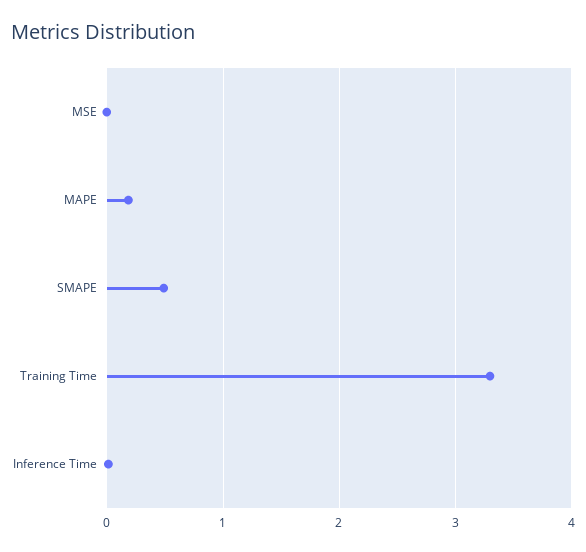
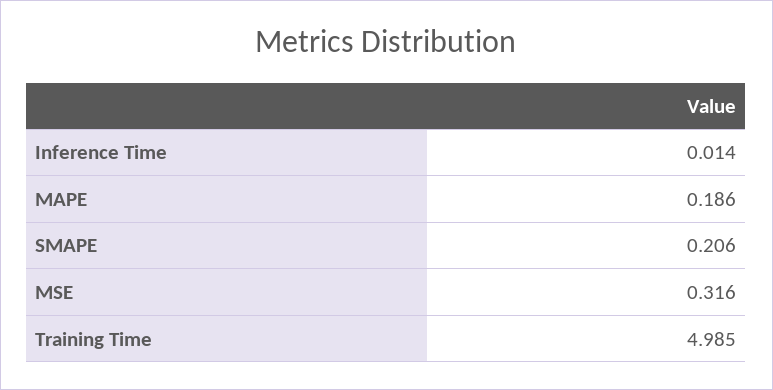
  {
-   "MSE": 0,
+   "MSE": 0.316,
    "MAPE": 0.186,
-   "SMAPE": 0.5,
+   "SMAPE": 0.206,
-   "Training Time": 3.3,
+   "Training Time": 4.985,
    "Inference Time": 0.014
  }

